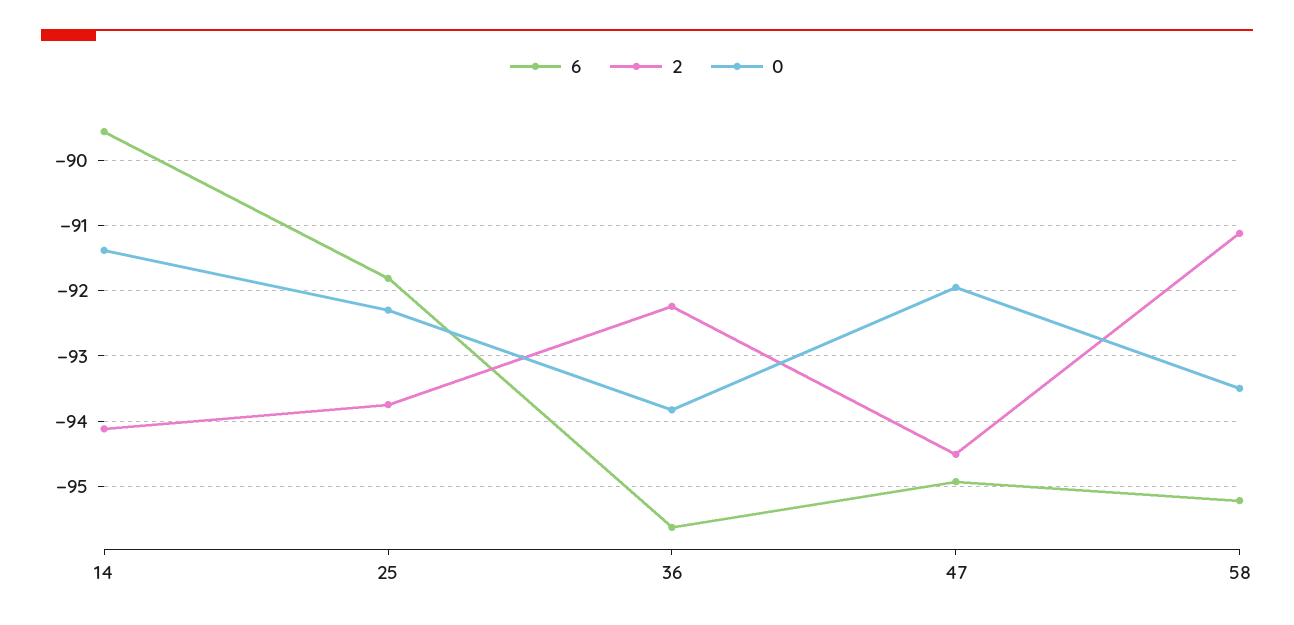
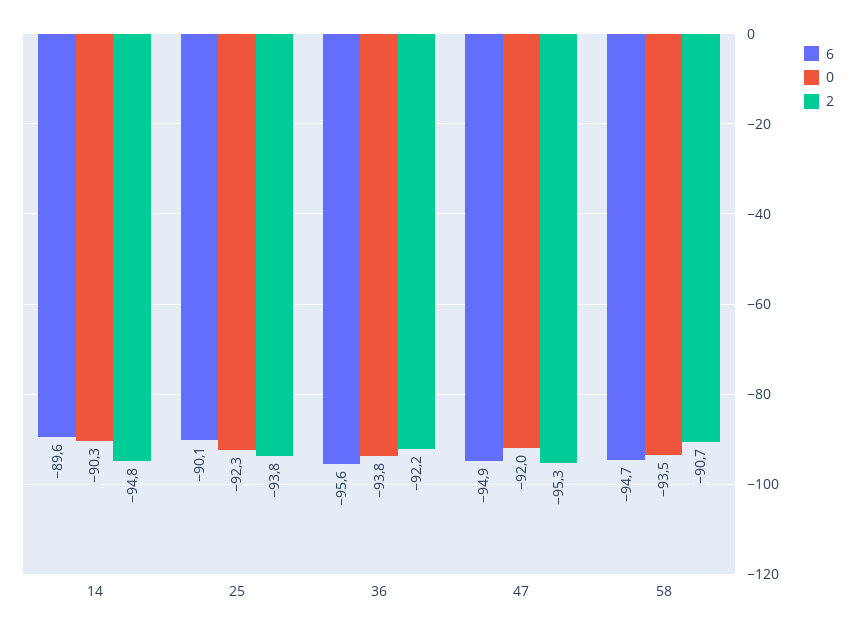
  {
    "6": {
      "14": -89.6,
-     "25": -91.8,
+     "25": -90.1,
      "36": -95.6,
      "47": -94.9,
-     "58": -95.2
+     "58": -94.7
    },
    "2": {
-     "14": -94.1,
+     "14": -94.8,
      "25": -93.8,
      "36": -92.2,
-     "47": -94.5,
+     "47": -95.3,
-     "58": -91.1
+     "58": -90.7
    },
    "0": {
-     "14": -91.4,
+     "14": -90.3,
      "25": -92.3,
      "36": -93.8,
      "47": -92,
      "58": -93.5
    }
  }

